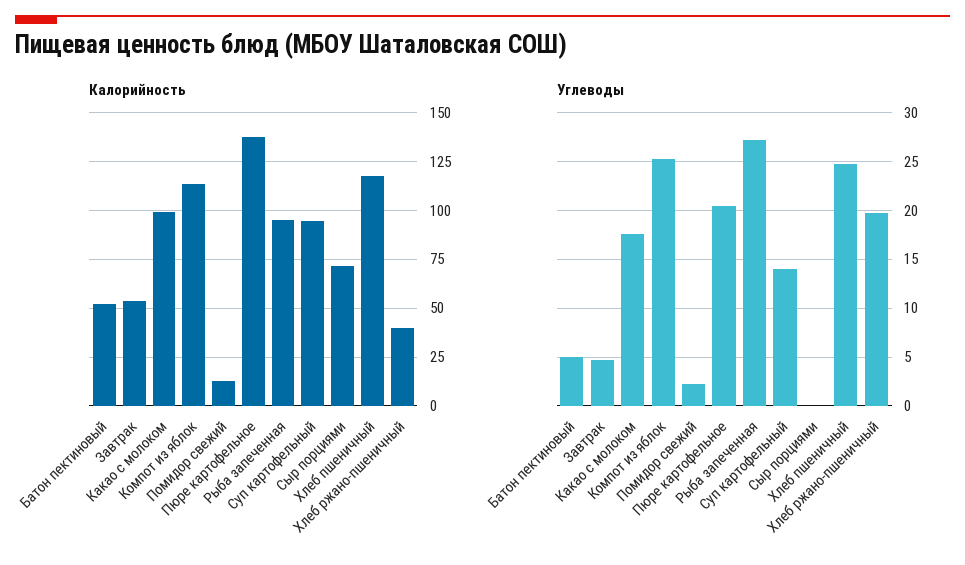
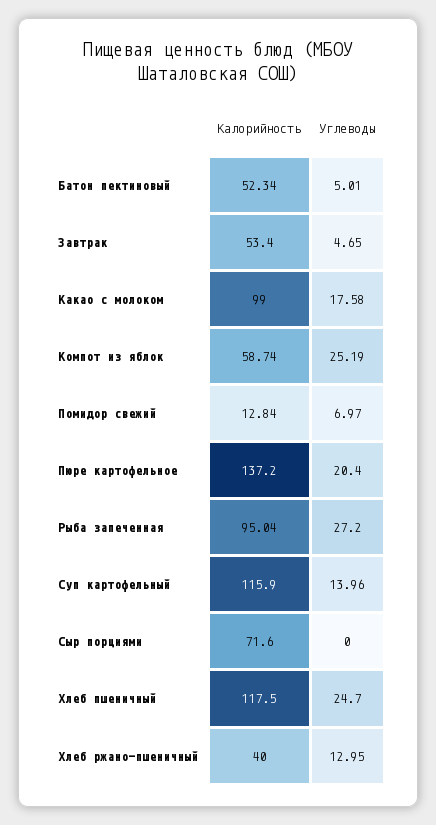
  {
    "Калорийность": {
      "Батон пектиновый": 52.34,
      "Завтрак": 53.4,
      "Какао с молоком": 99,
-     "Компот из яблок": 115,
+     "Компот из яблок": 58.74,
      "Помидор свежий": 12.84,
      "Пюре картофельное": 137.2,
      "Рыба запеченная": 95.04,
-     "Суп картофельный": 95,
+     "Суп картофельный": 115.9,
      "Сыр порциями": 71.6,
      "Хлеб пшеничный": 117.5,
      "Хлеб ржано-пшеничный": 40
    },
    "Углеводы": {
      "Батон пектиновый": 5.01,
      "Завтрак": 4.65,
      "Какао с молоком": 17.58,
      "Компот из яблок": 25.19,
-     "Помидор свежий": 2,
+     "Помидор свежий": 6.97,
      "Пюре картофельное": 20.4,
      "Рыба запеченная": 27.2,
      "Суп картофельный": 13.96,
      "Сыр порциями": 0,
      "Хлеб пшеничный": 24.7,
-     "Хлеб ржано-пшеничный": 20
+     "Хлеб ржано-пшеничный": 12.95
    }
  }

